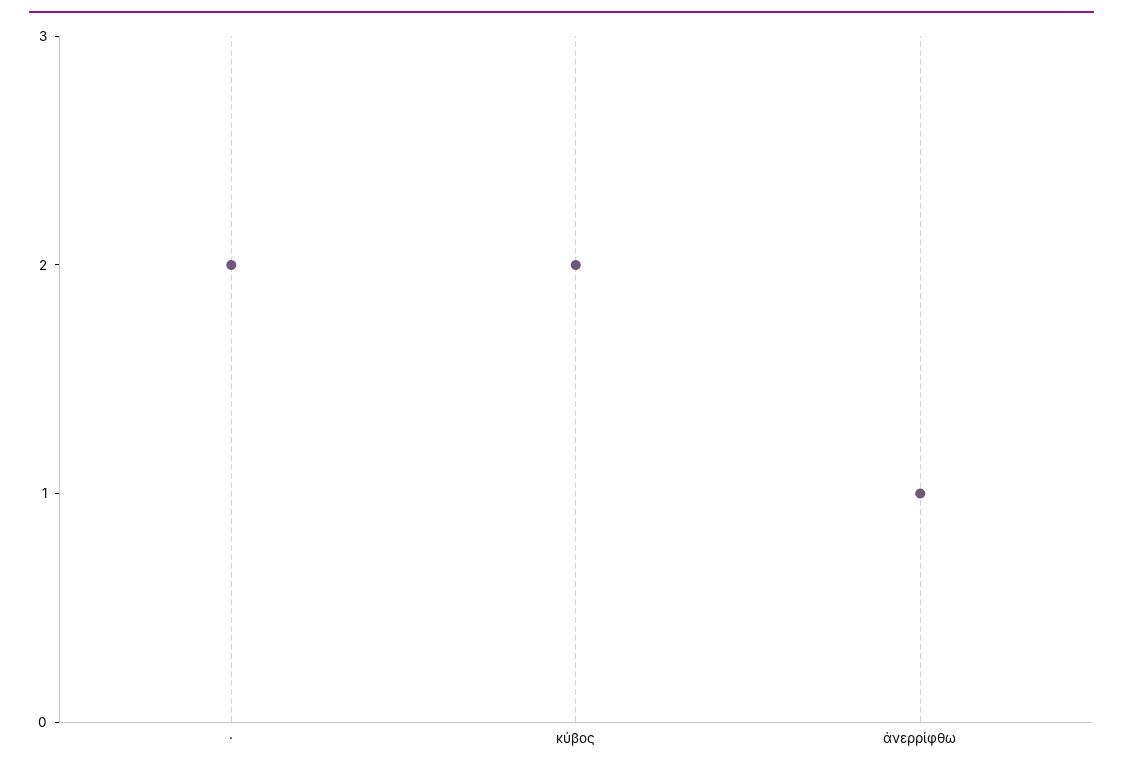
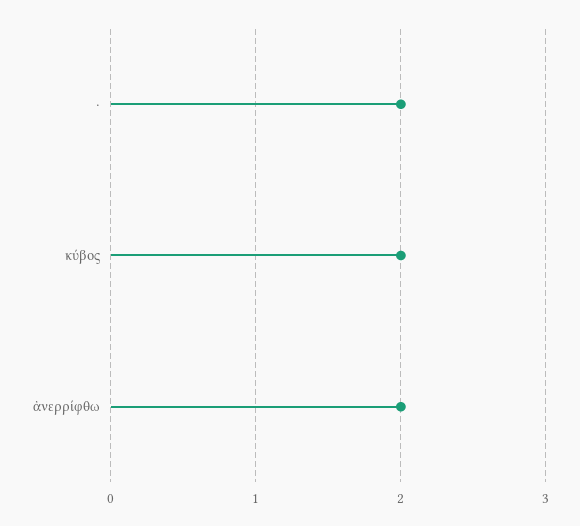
  {
    "·": 2,
    "κύβος": 2,
-   "ἀνερρίφθω": 1
+   "ἀνερρίφθω": 2
  }

